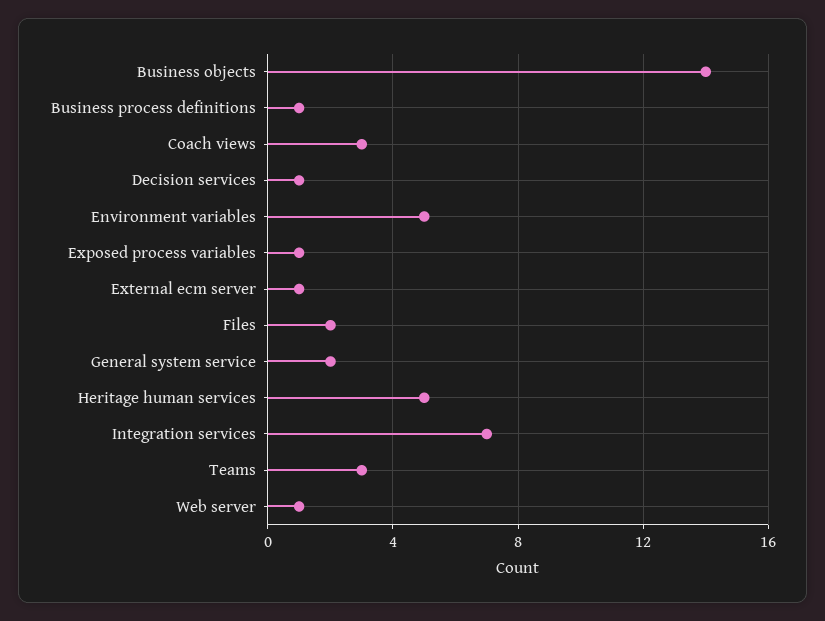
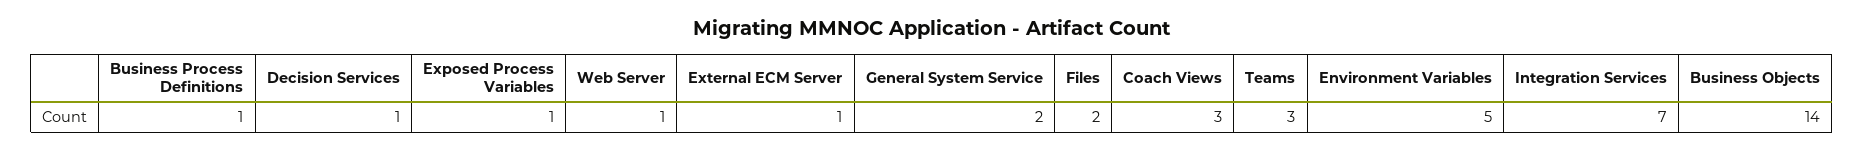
  {
    "Business objects": 14,
    "Business process definitions": 1,
    "Coach views": 3,
    "Decision services": 1,
    "Environment variables": 5,
    "Exposed process variables": 1,
    "External ecm server": 1,
    "Files": 2,
    "General system service": 2,
-   "Heritage human services": 5,
    "Integration services": 7,
    "Teams": 3,
    "Web server": 1
  }

